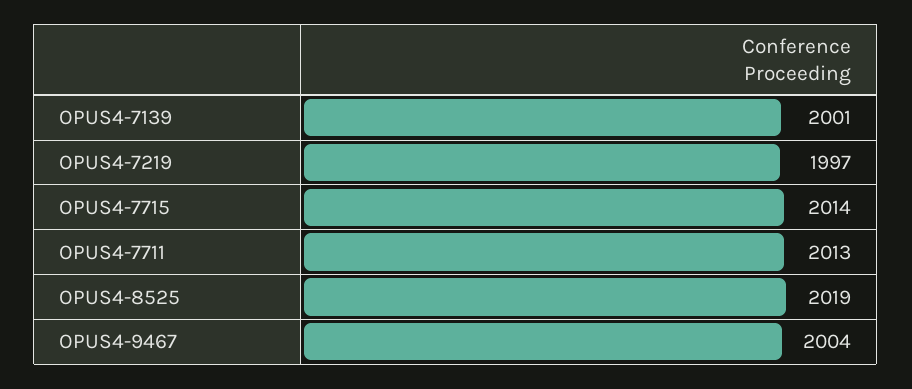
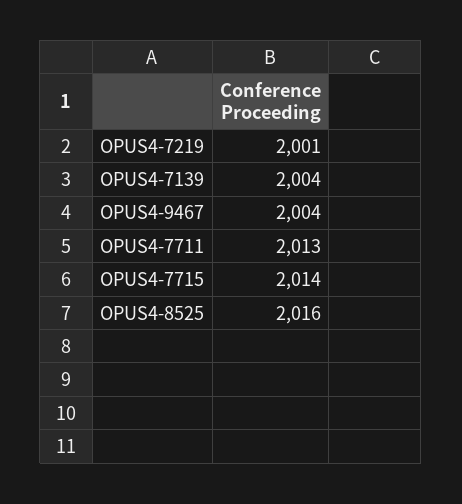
  {
-   "OPUS4-7139": 2001,
+   "OPUS4-7139": 2004,
-   "OPUS4-7219": 1997,
+   "OPUS4-7219": 2001,
    "OPUS4-7715": 2014,
    "OPUS4-7711": 2013,
-   "OPUS4-8525": 2019,
+   "OPUS4-8525": 2016,
    "OPUS4-9467": 2004
  }

